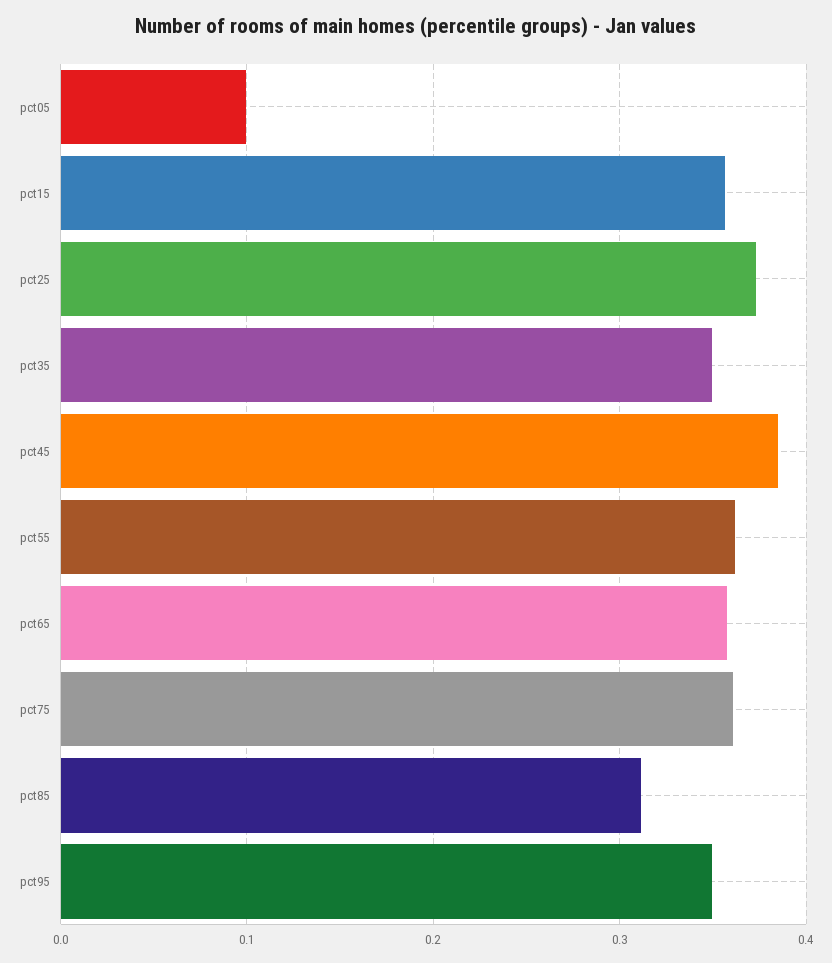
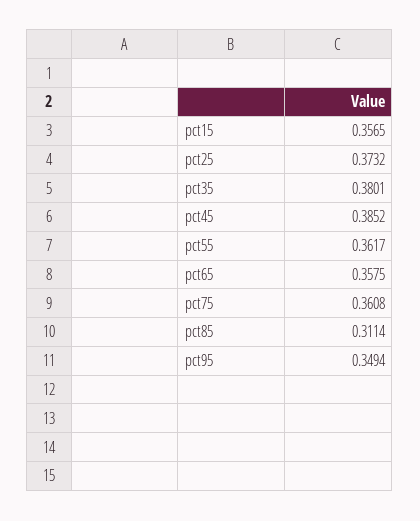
  {
-   "pct05": 0.1,
    "pct15": 0.3565,
    "pct25": 0.3732,
-   "pct35": 0.35,
+   "pct35": 0.3801,
    "pct45": 0.3852,
    "pct55": 0.3617,
    "pct65": 0.3575,
    "pct75": 0.3608,
    "pct85": 0.3114,
    "pct95": 0.3494
  }

